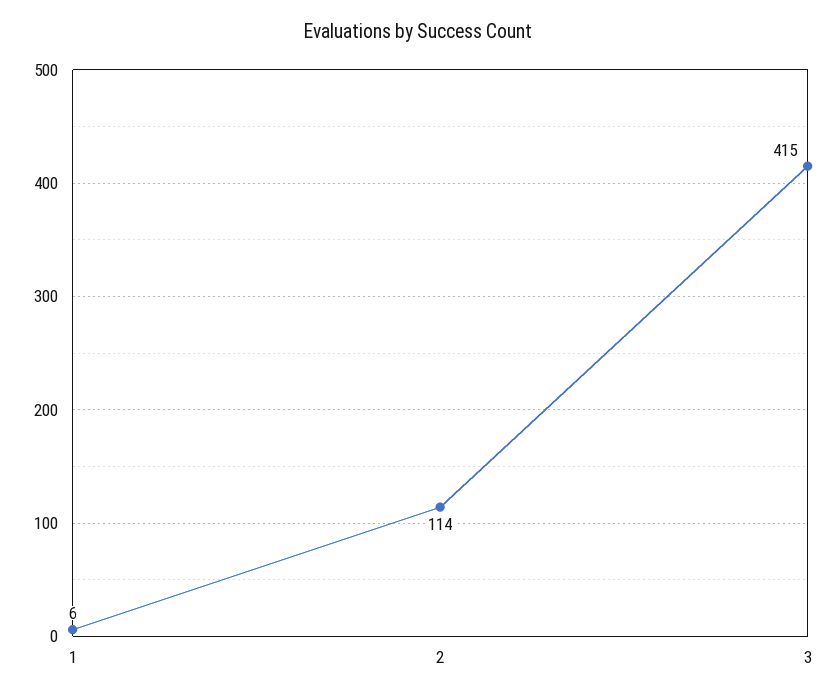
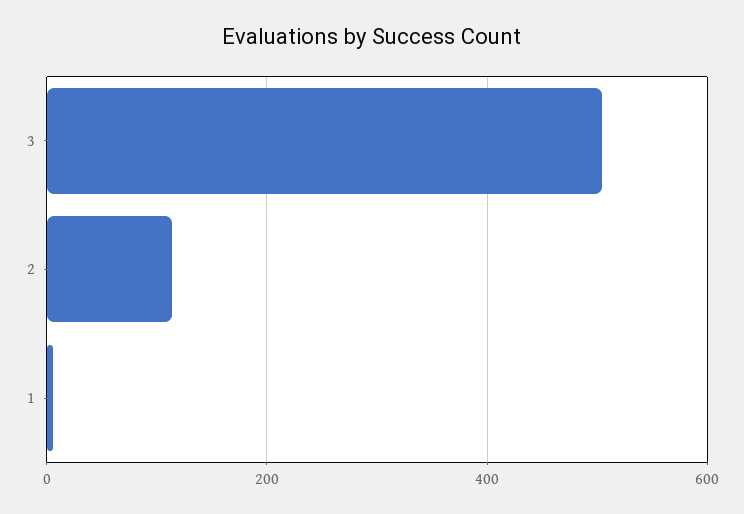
  {
    "1": 6,
    "2": 114,
-   "3": 415
+   "3": 500
  }

